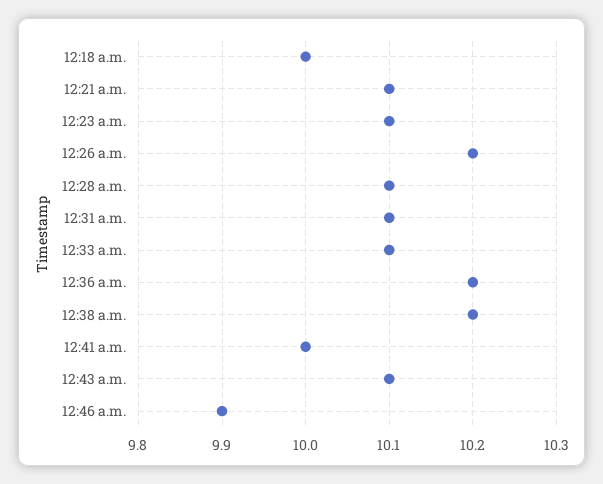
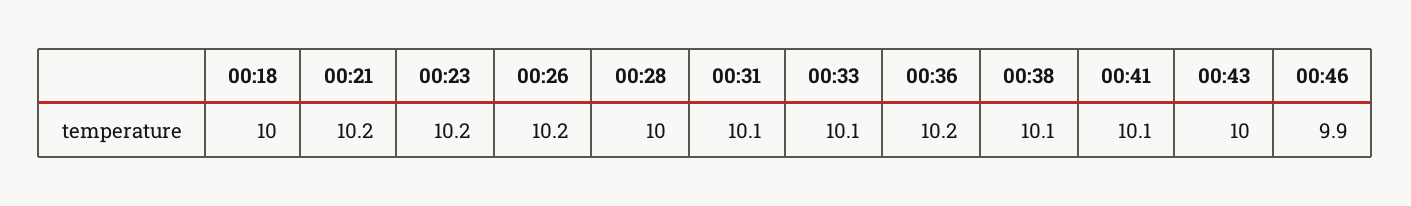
  {
    "12:18 a.m.": 10,
-   "12:21 a.m.": 10.1,
+   "12:21 a.m.": 10.2,
-   "12:23 a.m.": 10.1,
+   "12:23 a.m.": 10.2,
    "12:26 a.m.": 10.2,
-   "12:28 a.m.": 10.1,
+   "12:28 a.m.": 10,
    "12:31 a.m.": 10.1,
    "12:33 a.m.": 10.1,
    "12:36 a.m.": 10.2,
-   "12:38 a.m.": 10.2,
+   "12:38 a.m.": 10.1,
-   "12:41 a.m.": 10,
+   "12:41 a.m.": 10.1,
-   "12:43 a.m.": 10.1,
+   "12:43 a.m.": 10,
    "12:46 a.m.": 9.9
  }

